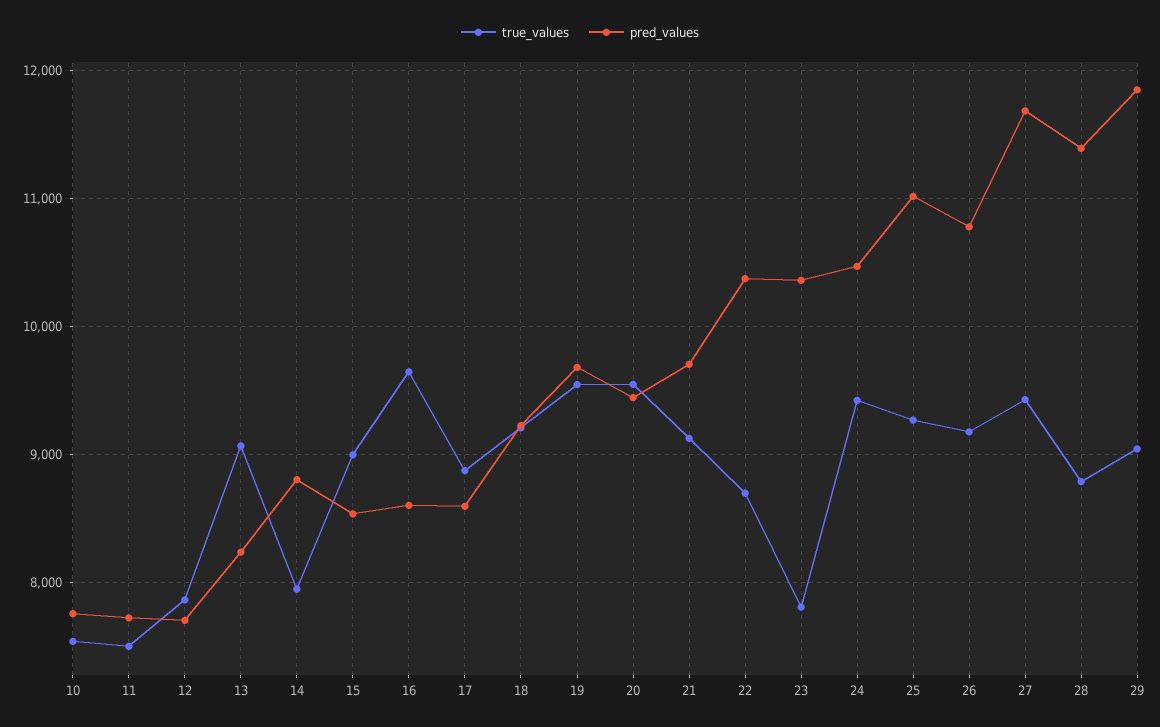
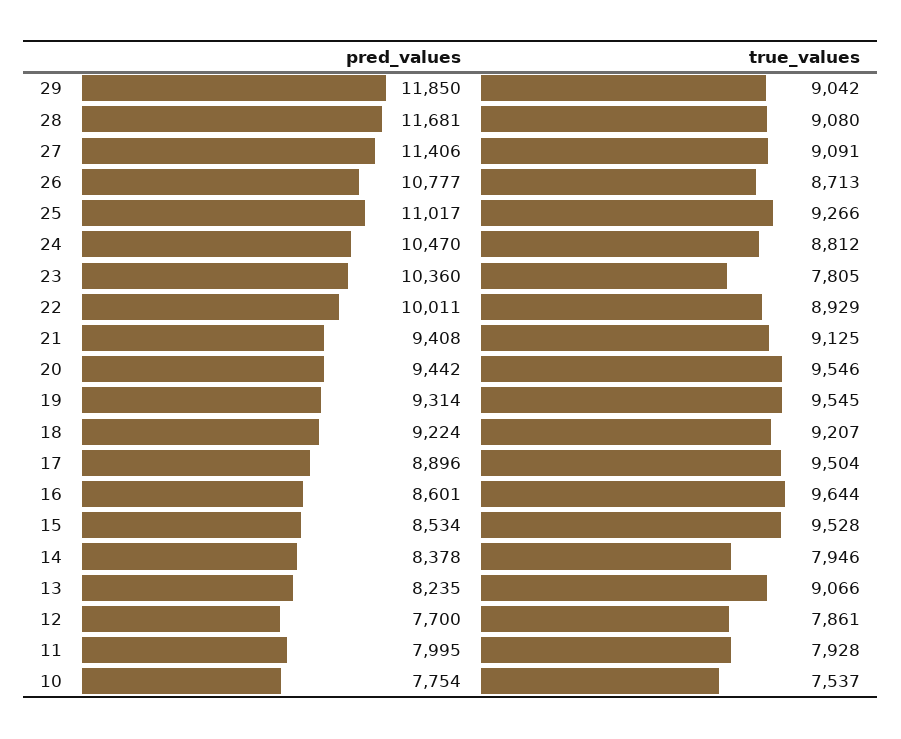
  {
    "true_values": {
      "10": 7537,
-     "11": 7500,
+     "11": 7928,
      "12": 7861,
      "13": 9066,
      "14": 7946,
-     "15": 9000,
+     "15": 9528,
      "16": 9644,
-     "17": 8900,
+     "17": 9504,
      "18": 9207,
      "19": 9545,
      "20": 9546,
      "21": 9125,
-     "22": 8700,
+     "22": 8929,
      "23": 7805,
-     "24": 9400,
+     "24": 8812,
      "25": 9266,
-     "26": 9200,
+     "26": 8713,
-     "27": 9400,
+     "27": 9091,
-     "28": 8800,
+     "28": 9080,
      "29": 9042
    },
    "pred_values": {
      "10": 7754,
-     "11": 7700,
+     "11": 7995,
      "12": 7700,
      "13": 8235,
-     "14": 8800,
+     "14": 8378,
      "15": 8534,
      "16": 8601,
-     "17": 8600,
+     "17": 8896,
      "18": 9224,
-     "19": 9700,
+     "19": 9314,
      "20": 9442,
-     "21": 9700,
+     "21": 9408,
-     "22": 10400,
+     "22": 10011,
      "23": 10360,
      "24": 10470,
      "25": 11017,
      "26": 10777,
-     "27": 11700,
+     "27": 11406,
-     "28": 11400,
+     "28": 11681,
      "29": 11850
    }
  }

